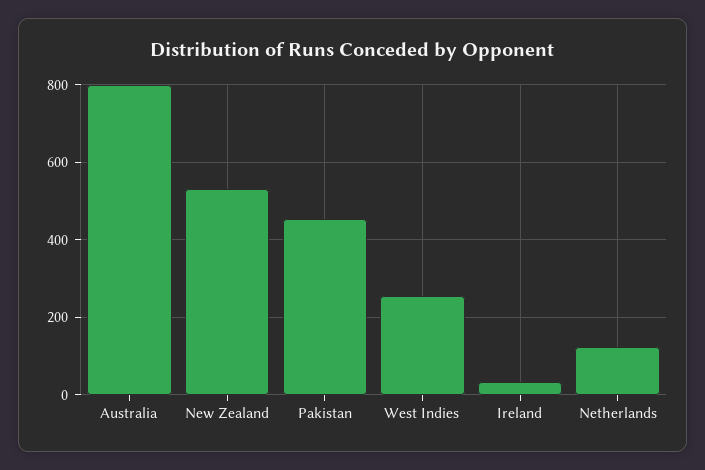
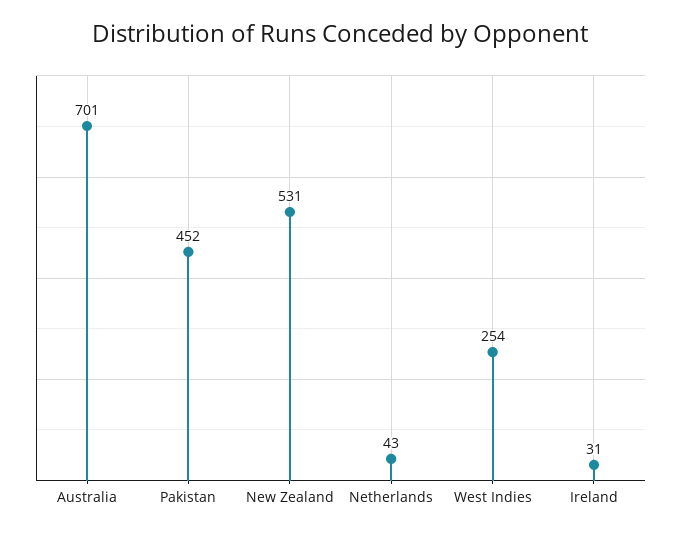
  {
-   "Australia": 800,
+   "Australia": 701,
    "New Zealand": 531,
    "Pakistan": 452,
    "West Indies": 254,
    "Ireland": 31,
-   "Netherlands": 120
+   "Netherlands": 43
  }

